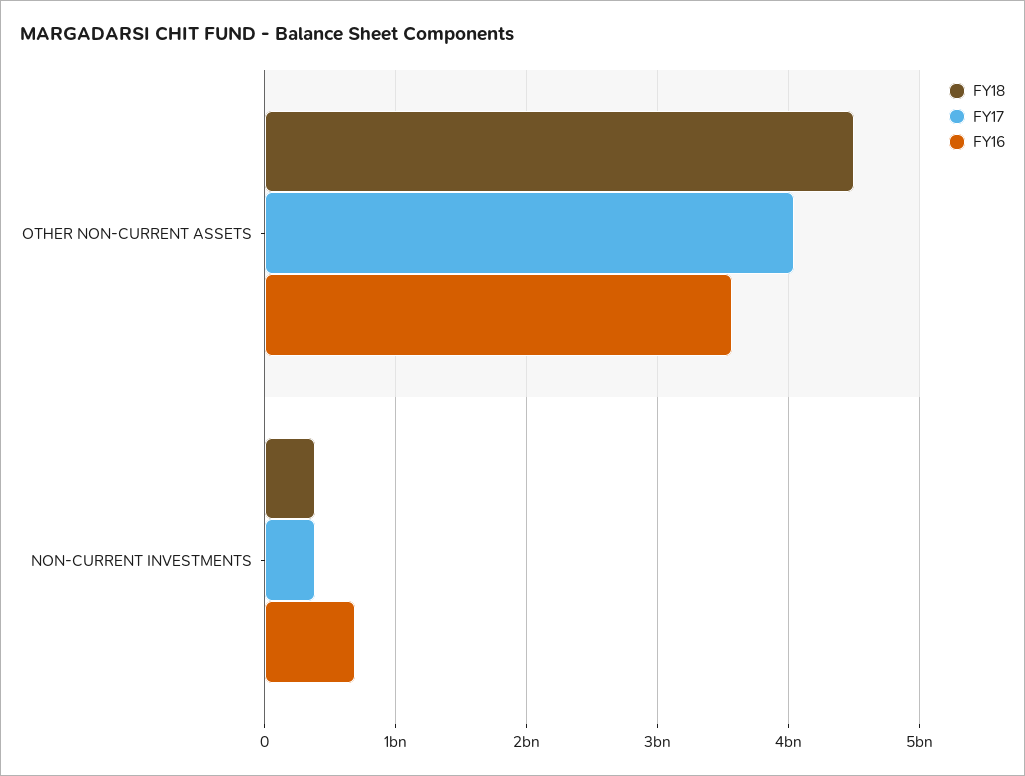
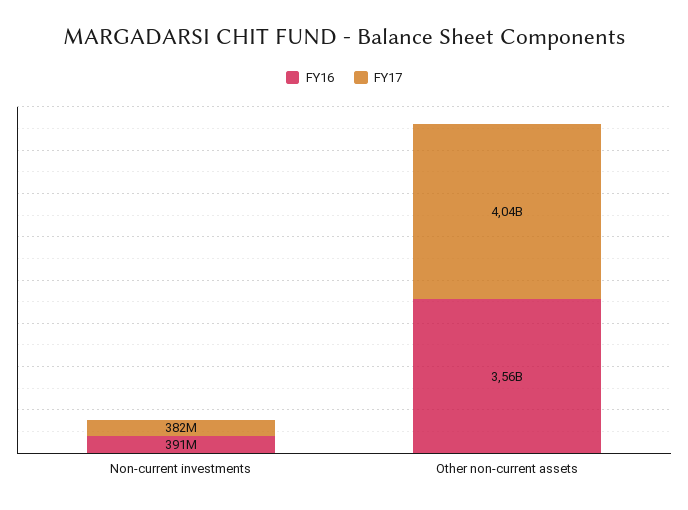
  {
-   "FY18": {
-     "OTHER NON-CURRENT ASSETS": 4500000000,
-     "NON-CURRENT INVESTMENTS": 400000000
-   },
    "FY17": {
      "OTHER NON-CURRENT ASSETS": 4040000000,
      "NON-CURRENT INVESTMENTS": 382000000
    },
    "FY16": {
      "OTHER NON-CURRENT ASSETS": 3560000000,
-     "NON-CURRENT INVESTMENTS": 700000000
+     "NON-CURRENT INVESTMENTS": 391000000
    }
  }

